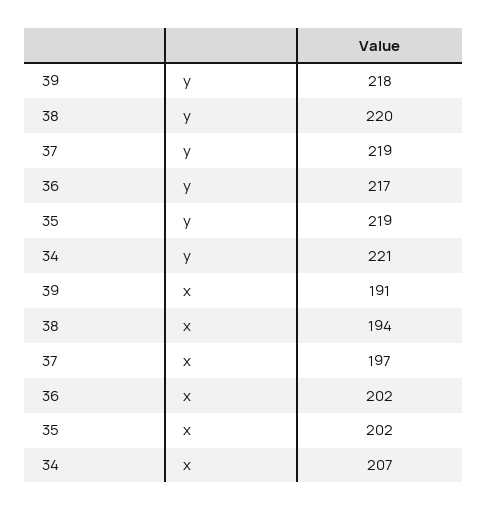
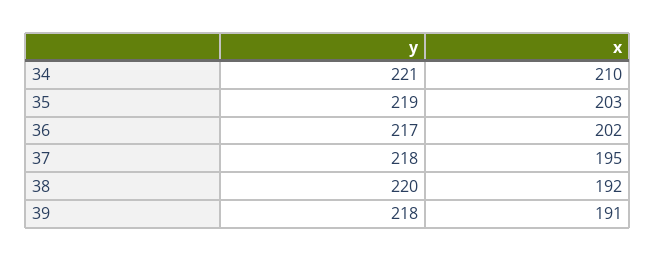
  {
    "39": {
      "y": 218,
      "x": 191
    },
    "38": {
      "y": 220,
-     "x": 194
+     "x": 192
    },
    "37": {
-     "y": 219,
+     "y": 218,
-     "x": 197
+     "x": 195
    },
    "36": {
      "y": 217,
      "x": 202
    },
    "35": {
      "y": 219,
-     "x": 202
+     "x": 203
    },
    "34": {
      "y": 221,
-     "x": 207
+     "x": 210
    }
  }

